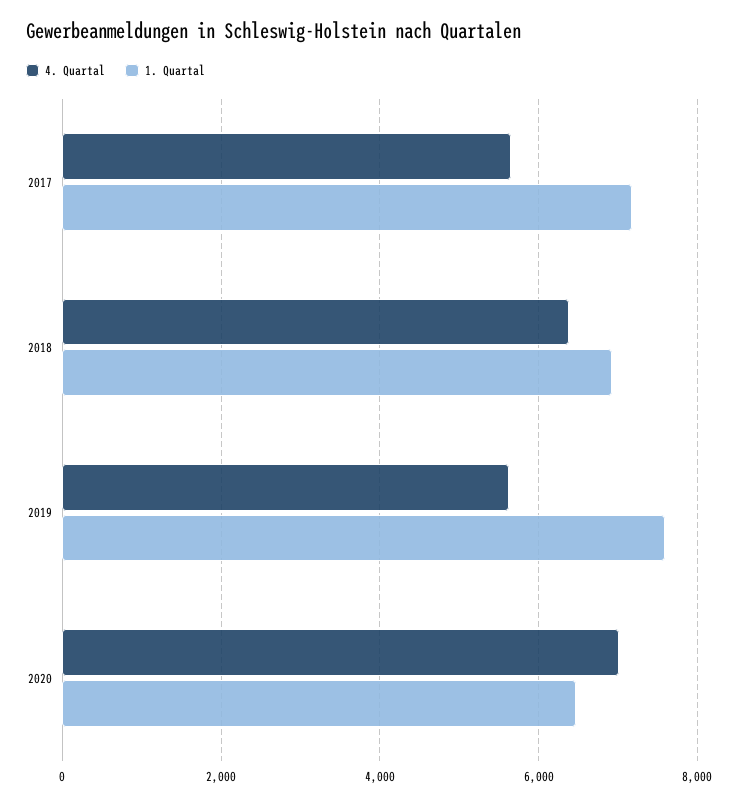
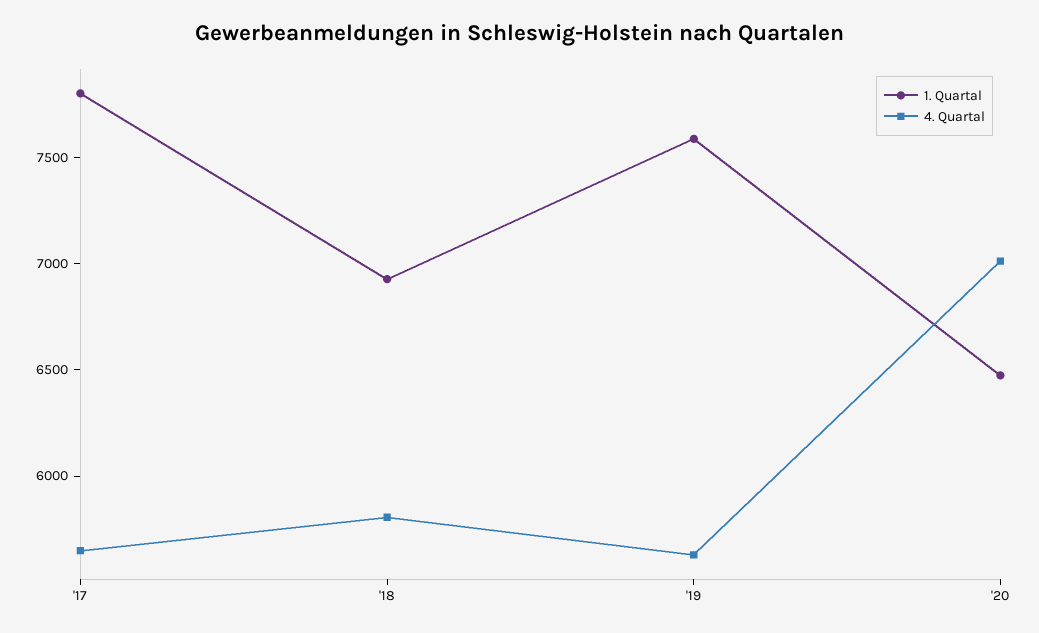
  {
    "4. Quartal": {
      "2017": 5600,
-     "2018": 6400,
+     "2018": 5800,
      "2019": 5600,
      "2020": 7000
    },
    "1. Quartal": {
-     "2017": 7200,
+     "2017": 7800,
      "2018": 6900,
      "2019": 7600,
      "2020": 6500
    }
  }

